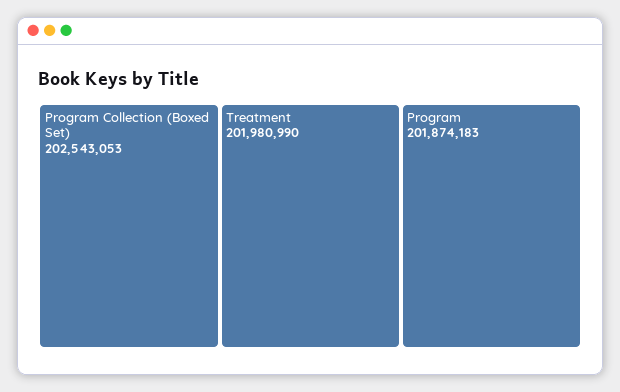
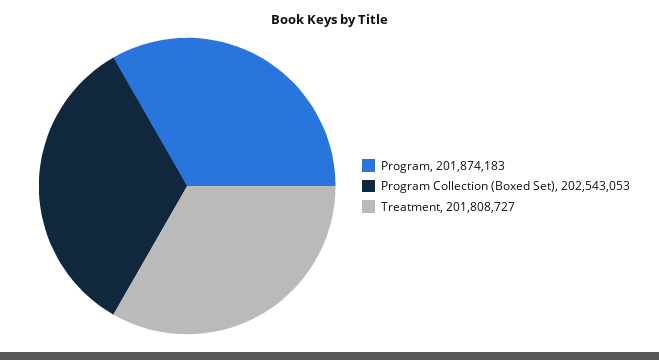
  {
    "Program Collection (Boxed Set)": 202543053,
-   "Treatment": 201980990,
+   "Treatment": 201808727,
    "Program": 201874183
  }

